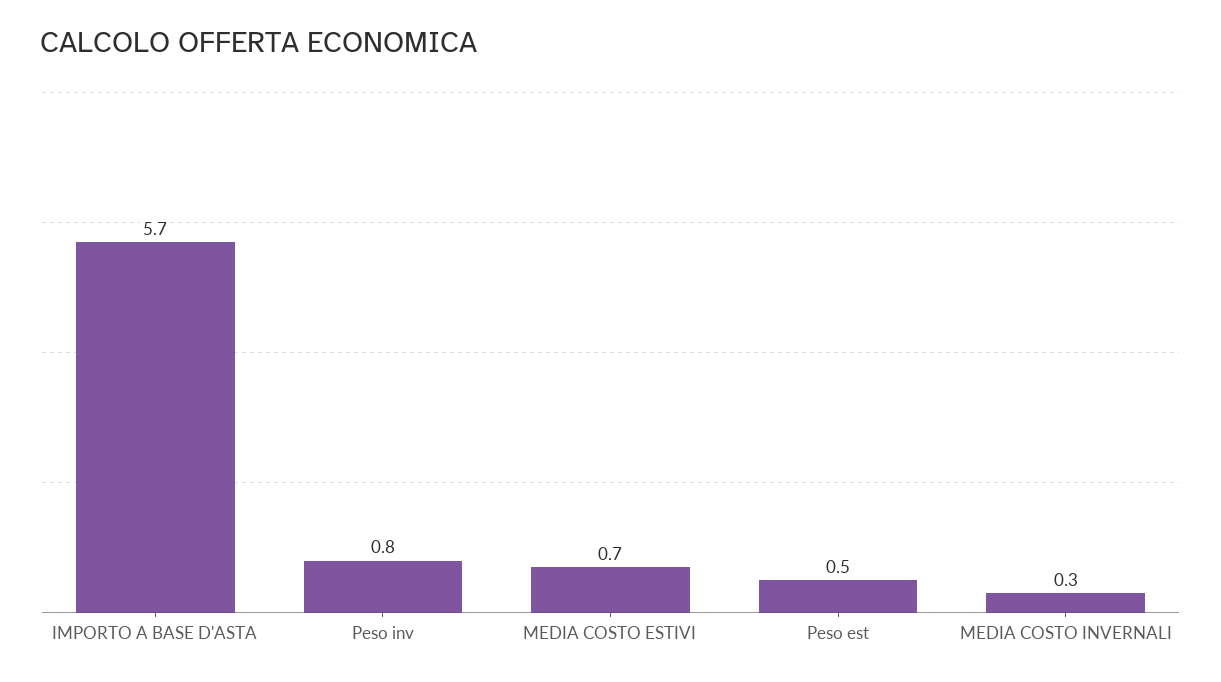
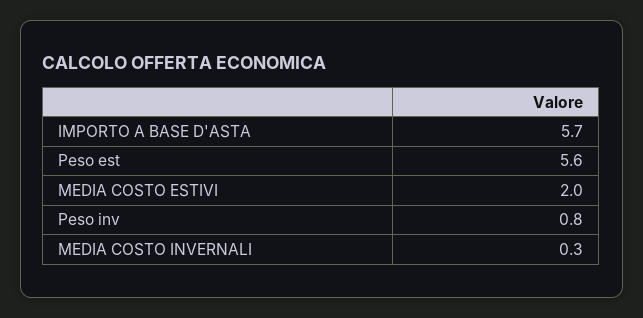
  {
    "IMPORTO A BASE D'ASTA": 5.7,
    "Peso inv": 0.8,
-   "MEDIA COSTO ESTIVI": 0.7,
+   "MEDIA COSTO ESTIVI": 2,
-   "Peso est": 0.5,
+   "Peso est": 5.6,
    "MEDIA COSTO INVERNALI": 0.3
  }

